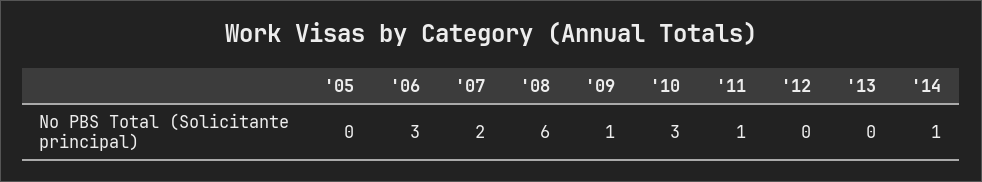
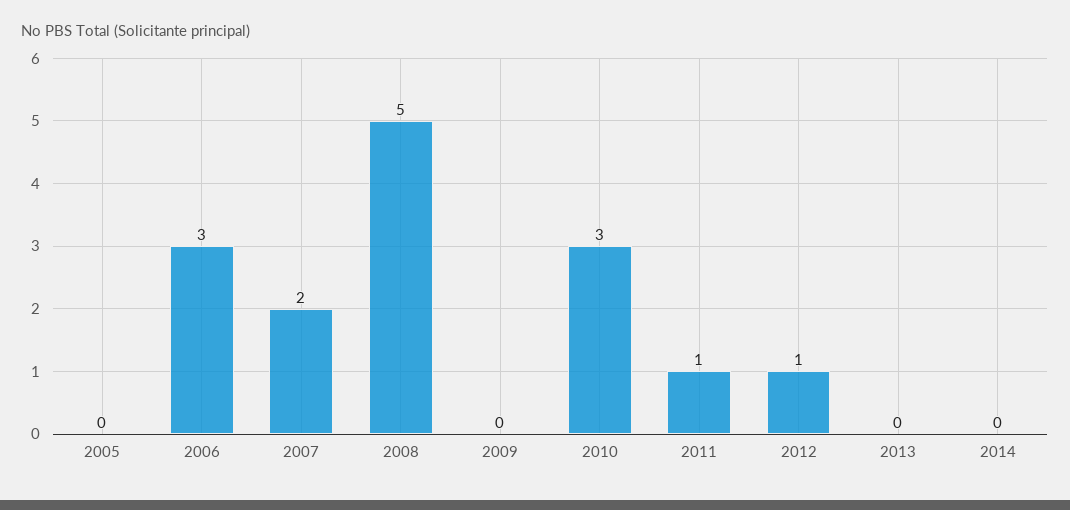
  {
    "'05": 0,
    "'06": 3,
    "'07": 2,
-   "'08": 6,
+   "'08": 5,
-   "'09": 1,
+   "'09": 0,
    "'10": 3,
    "'11": 1,
-   "'12": 0,
+   "'12": 1,
    "'13": 0,
-   "'14": 1
+   "'14": 0
  }

